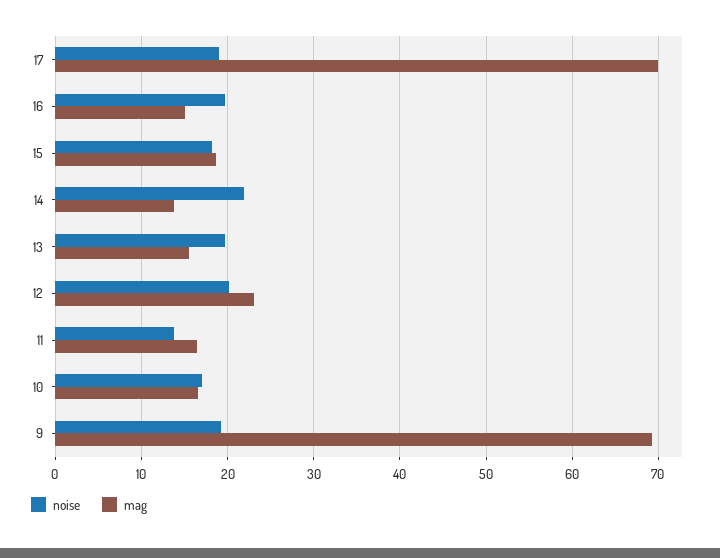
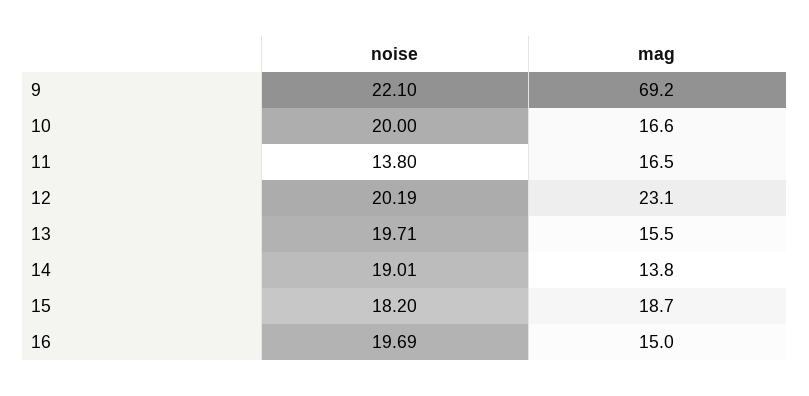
  {
    "noise": {
-     "17": 19,
      "16": 19.69,
      "15": 18.2,
-     "14": 22,
+     "14": 19.01,
      "13": 19.71,
      "12": 20.19,
      "11": 13.8,
-     "10": 17,
+     "10": 20,
-     "9": 19
+     "9": 22.1
    },
    "mag": {
-     "17": 70,
      "16": 15,
      "15": 18.7,
      "14": 13.8,
      "13": 15.5,
      "12": 23.1,
      "11": 16.5,
      "10": 16.6,
      "9": 69.2
    }
  }

